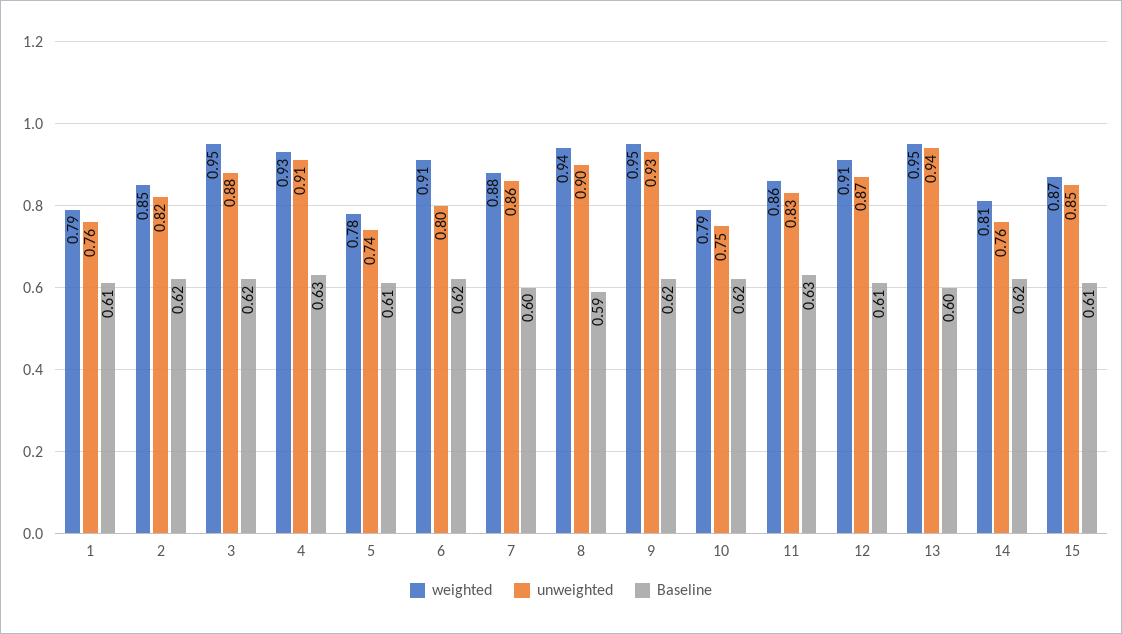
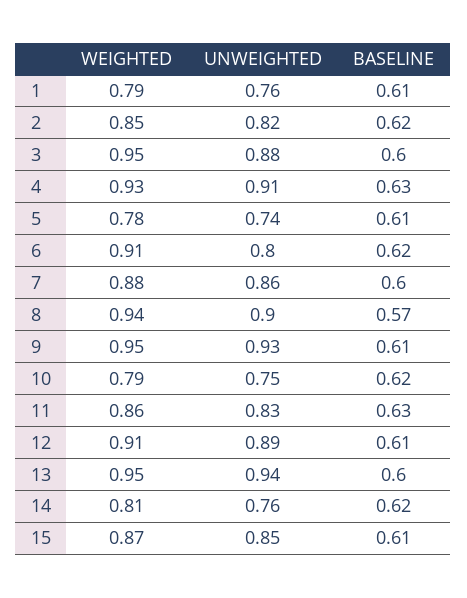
  {
    "weighted": {
      "1": 0.79,
      "2": 0.85,
      "3": 0.95,
      "4": 0.93,
      "5": 0.78,
      "6": 0.91,
      "7": 0.88,
      "8": 0.94,
      "9": 0.95,
      "10": 0.79,
      "11": 0.86,
      "12": 0.91,
      "13": 0.95,
      "14": 0.81,
      "15": 0.87
    },
    "unweighted": {
      "1": 0.76,
      "2": 0.82,
      "3": 0.88,
      "4": 0.91,
      "5": 0.74,
      "6": 0.8,
      "7": 0.86,
      "8": 0.9,
      "9": 0.93,
      "10": 0.75,
      "11": 0.83,
-     "12": 0.87,
+     "12": 0.89,
      "13": 0.94,
      "14": 0.76,
      "15": 0.85
    },
    "Baseline": {
      "1": 0.61,
      "2": 0.62,
-     "3": 0.62,
+     "3": 0.6,
      "4": 0.63,
      "5": 0.61,
      "6": 0.62,
      "7": 0.6,
-     "8": 0.59,
+     "8": 0.57,
-     "9": 0.62,
+     "9": 0.61,
      "10": 0.62,
      "11": 0.63,
      "12": 0.61,
      "13": 0.6,
      "14": 0.62,
      "15": 0.61
    }
  }

